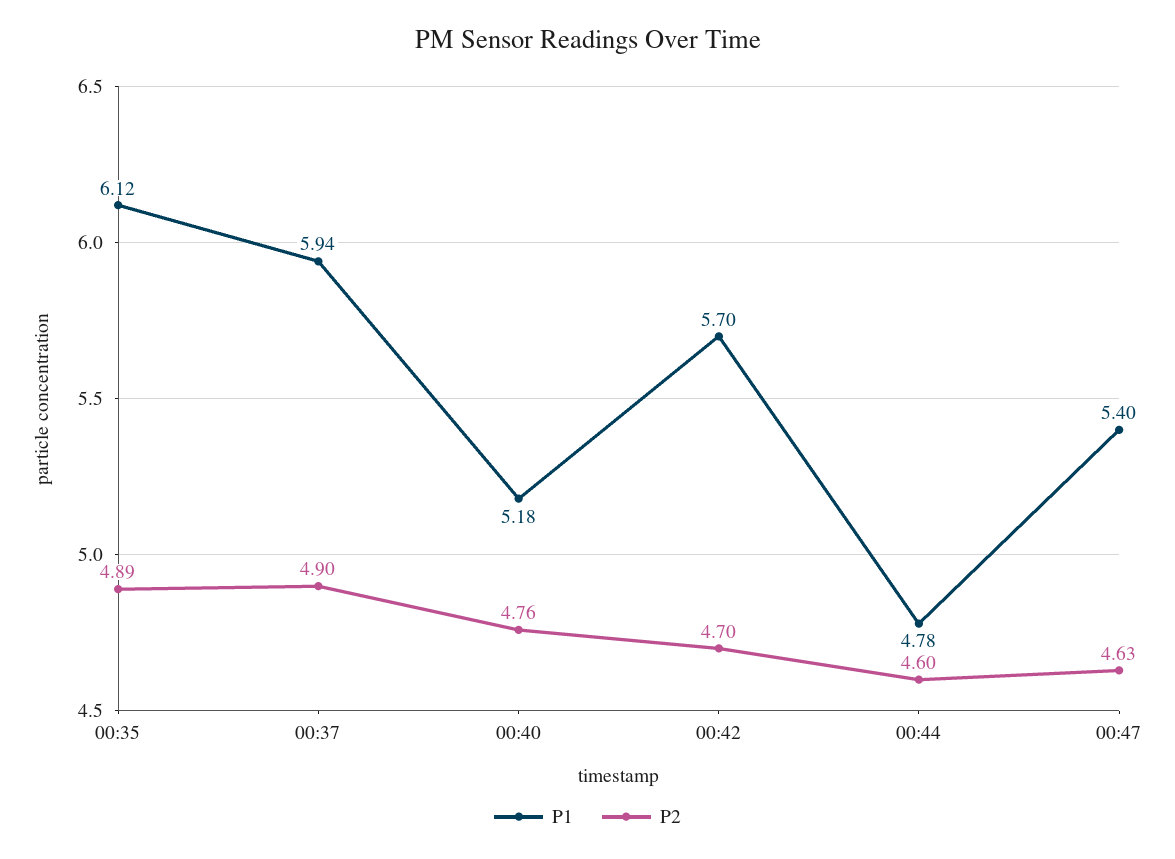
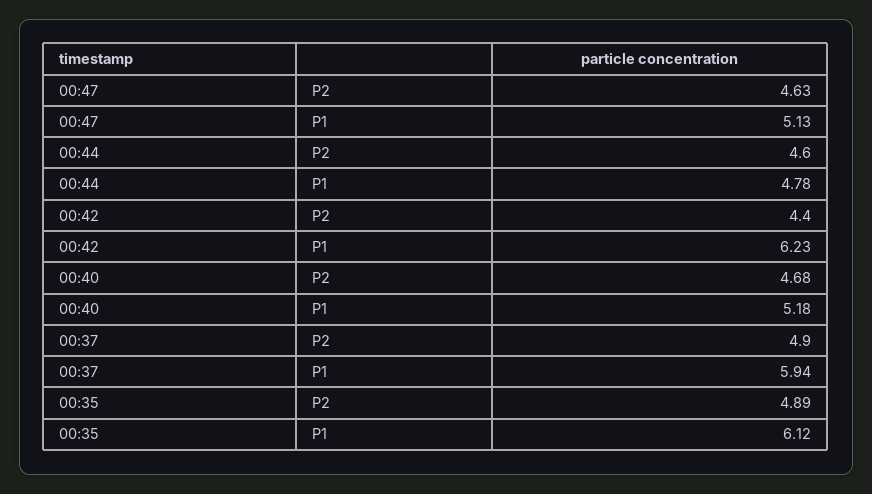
  {
    "P1": {
      "00:35": 6.12,
      "00:37": 5.94,
      "00:40": 5.18,
-     "00:42": 5.7,
+     "00:42": 6.23,
      "00:44": 4.78,
-     "00:47": 5.4
+     "00:47": 5.13
    },
    "P2": {
      "00:35": 4.89,
      "00:37": 4.9,
-     "00:40": 4.76,
+     "00:40": 4.68,
-     "00:42": 4.7,
+     "00:42": 4.4,
      "00:44": 4.6,
      "00:47": 4.63
    }
  }

